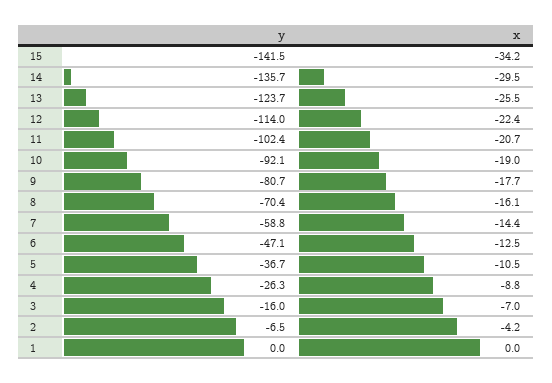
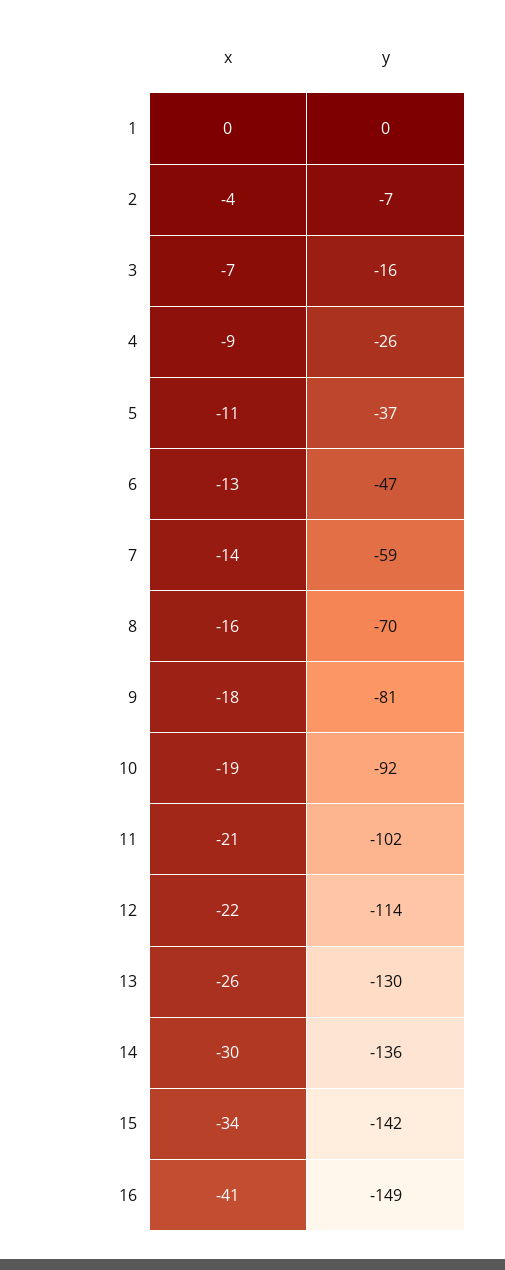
  {
    "y": {
      "15": -141.5,
      "14": -135.7,
-     "13": -123.7,
+     "13": -130,
      "12": -114,
      "11": -102.4,
      "10": -92.1,
      "9": -80.7,
      "8": -70.4,
      "7": -58.8,
      "6": -47.1,
      "5": -36.7,
      "4": -26.3,
      "3": -16,
      "2": -6.5,
-     "1": 0
+     "1": 0,
+     "16": -149
    },
    "x": {
      "15": -34.2,
      "14": -29.5,
      "13": -25.5,
      "12": -22.4,
      "11": -20.7,
      "10": -19,
      "9": -17.7,
      "8": -16.1,
      "7": -14.4,
      "6": -12.5,
      "5": -10.5,
      "4": -8.8,
      "3": -7,
      "2": -4.2,
-     "1": 0
+     "1": 0,
+     "16": -41
    }
  }

